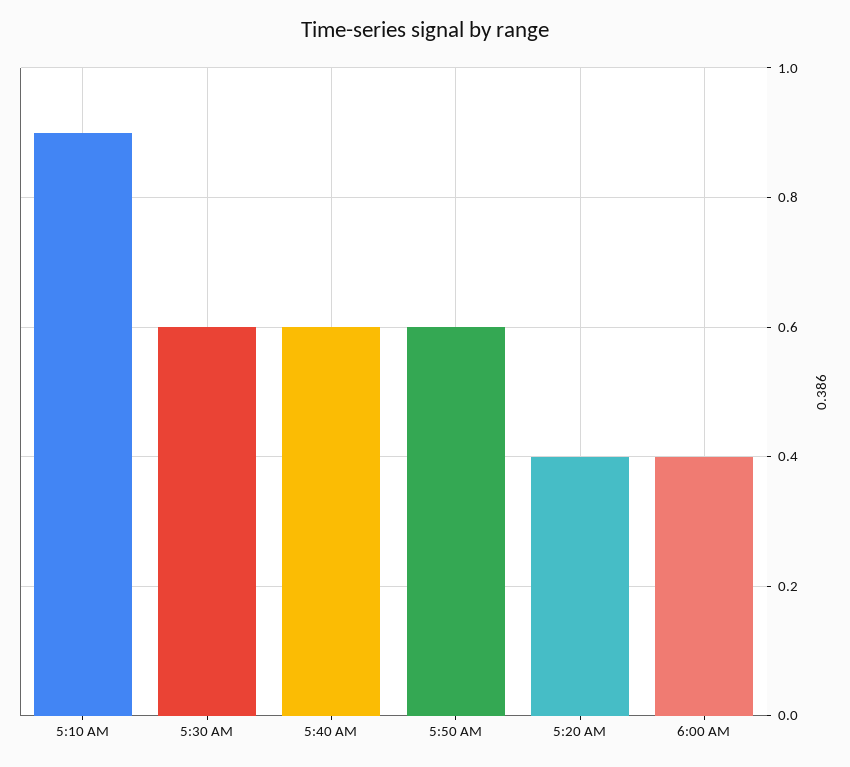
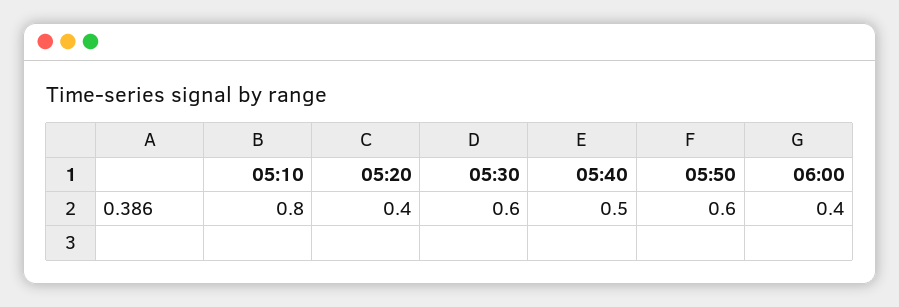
  {
-   "5:10 AM": 0.9,
+   "5:10 AM": 0.8,
    "5:30 AM": 0.6,
-   "5:40 AM": 0.6,
+   "5:40 AM": 0.5,
    "5:50 AM": 0.6,
    "5:20 AM": 0.4,
    "6:00 AM": 0.4
  }

